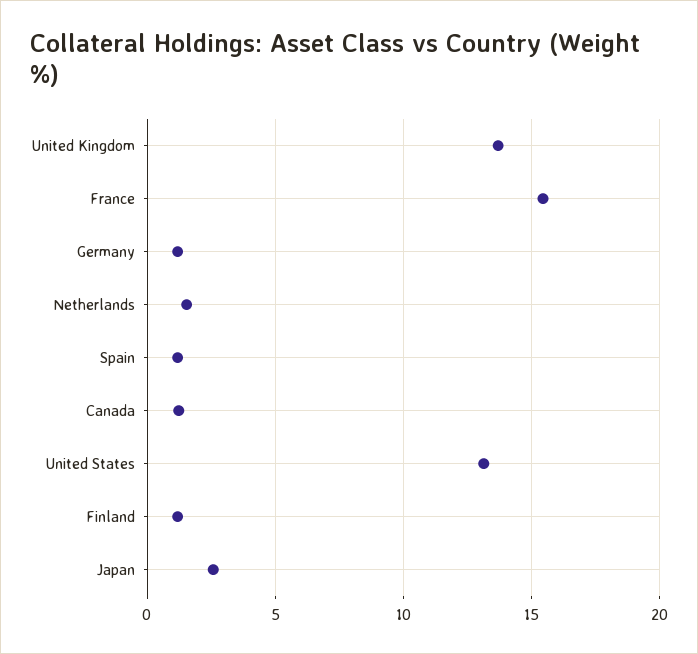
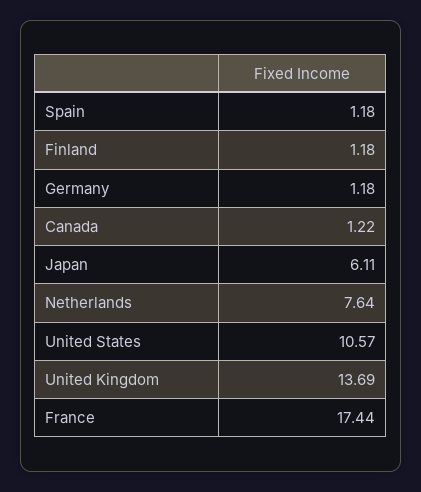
  {
    "United Kingdom": 13.69,
-   "France": 15.5,
+   "France": 17.44,
    "Germany": 1.18,
-   "Netherlands": 1.5,
+   "Netherlands": 7.64,
    "Spain": 1.18,
    "Canada": 1.22,
-   "United States": 13,
+   "United States": 10.57,
    "Finland": 1.18,
-   "Japan": 2.5
+   "Japan": 6.11
  }

